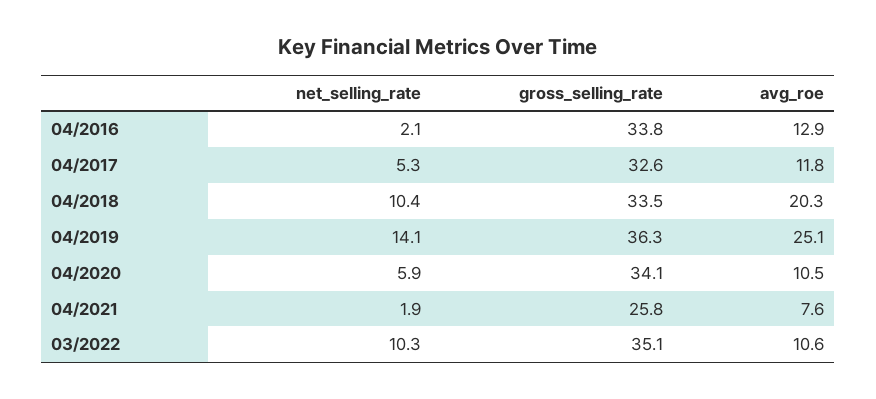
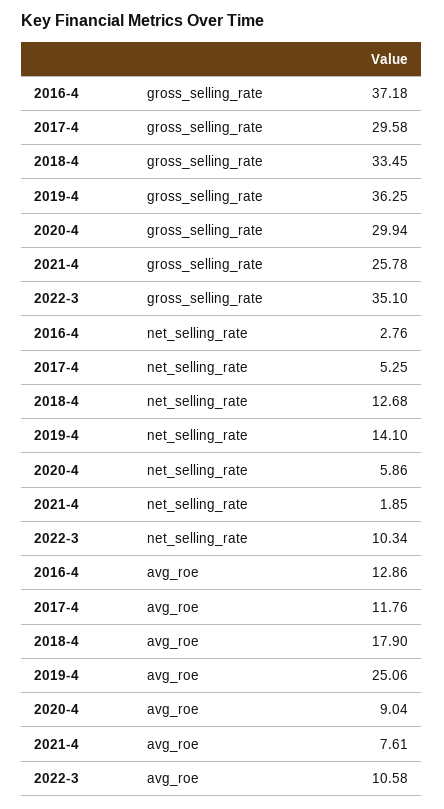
  {
    "net_selling_rate": {
-     "04/2016": 2.1,
+     "04/2016": 2.76,
      "04/2017": 5.25,
-     "04/2018": 10.4,
+     "04/2018": 12.68,
      "04/2019": 14.1,
      "04/2020": 5.86,
      "04/2021": 1.85,
      "03/2022": 10.34
    },
    "gross_selling_rate": {
-     "04/2016": 33.8,
+     "04/2016": 37.18,
-     "04/2017": 32.6,
+     "04/2017": 29.58,
      "04/2018": 33.45,
      "04/2019": 36.25,
-     "04/2020": 34.1,
+     "04/2020": 29.94,
      "04/2021": 25.78,
      "03/2022": 35.1
    },
    "avg_roe": {
      "04/2016": 12.86,
      "04/2017": 11.76,
-     "04/2018": 20.3,
+     "04/2018": 17.9,
      "04/2019": 25.06,
-     "04/2020": 10.5,
+     "04/2020": 9.04,
      "04/2021": 7.61,
      "03/2022": 10.58
    }
  }

